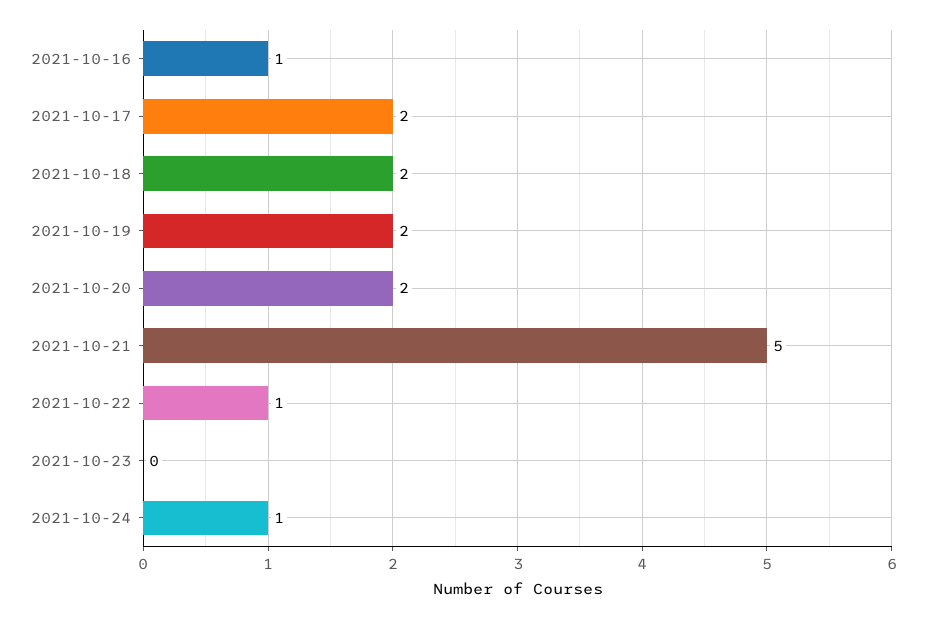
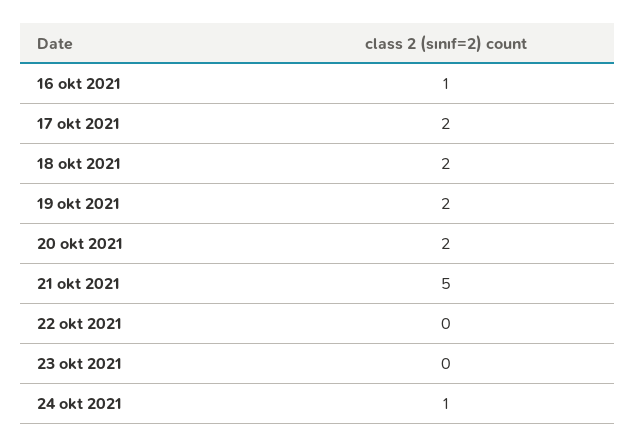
  {
    "2021-10-16": 1,
    "2021-10-17": 2,
    "2021-10-18": 2,
    "2021-10-19": 2,
    "2021-10-20": 2,
    "2021-10-21": 5,
-   "2021-10-22": 1,
+   "2021-10-22": 0,
    "2021-10-23": 0,
    "2021-10-24": 1
  }

